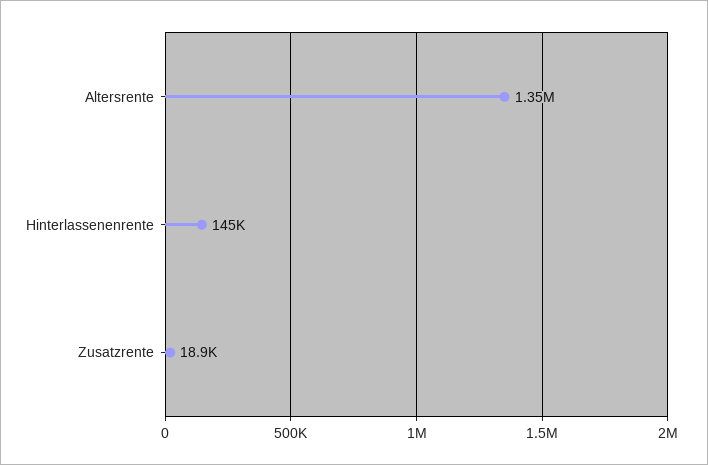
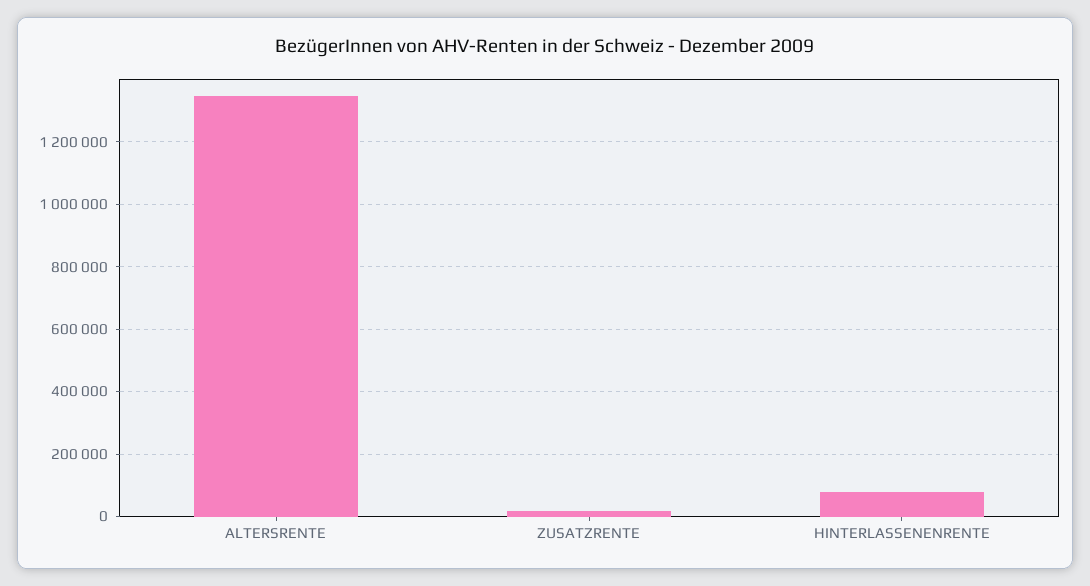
  {
    "Altersrente": 1350000,
-   "Hinterlassenenrente": 145000,
+   "Hinterlassenenrente": 80000,
    "Zusatzrente": 18900
  }

